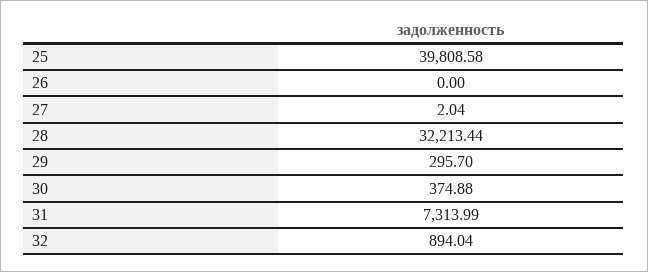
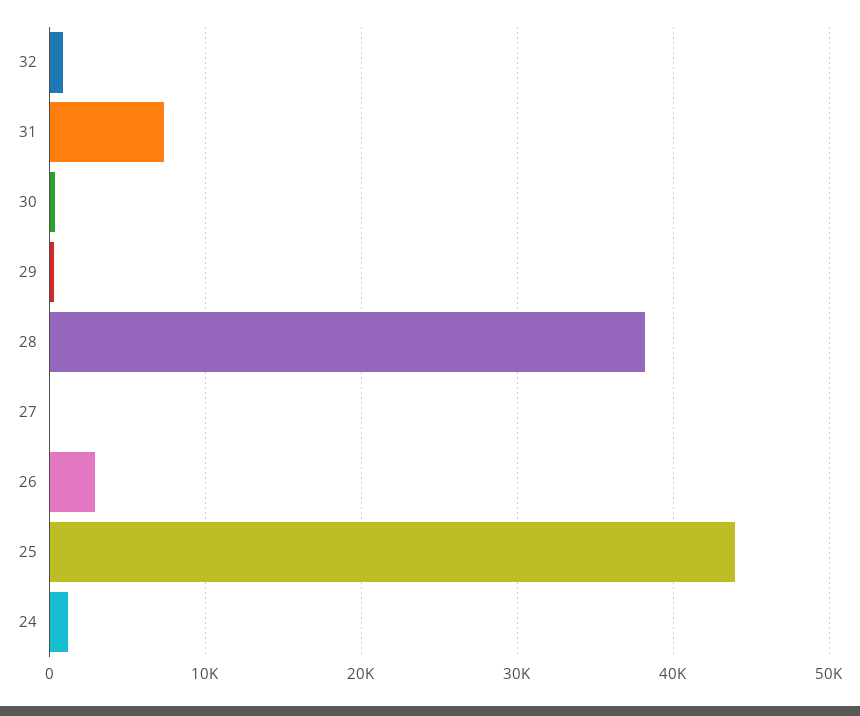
  {
-   "25": 39808.58,
+   "25": 44000,
-   "26": 0,
+   "26": 3000,
    "27": 2.04,
-   "28": 32213.44,
+   "28": 38000,
    "29": 295.7,
    "30": 374.88,
    "31": 7313.99,
-   "32": 894.04
+   "32": 894.04,
+   "24": 1000
  }

